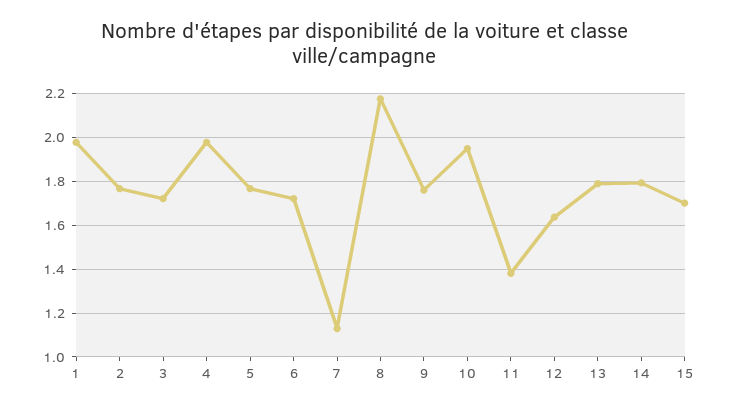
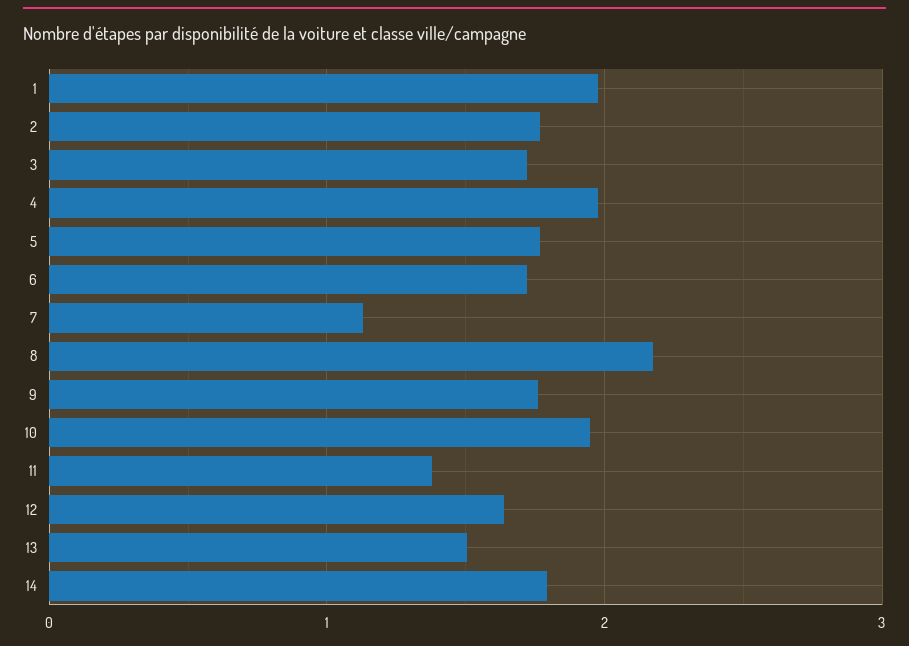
  {
    "1": 2,
    "2": 1.75,
    "3": 1.7,
    "4": 2,
    "5": 1.75,
    "6": 1.7,
    "7": 1.15,
    "8": 2.2,
    "9": 1.75,
    "10": 1.95,
    "11": 1.4,
    "12": 1.65,
-   "13": 1.8,
+   "13": 1.5,
-   "14": 1.8,
+   "14": 1.8
-   "15": 1.7
  }

